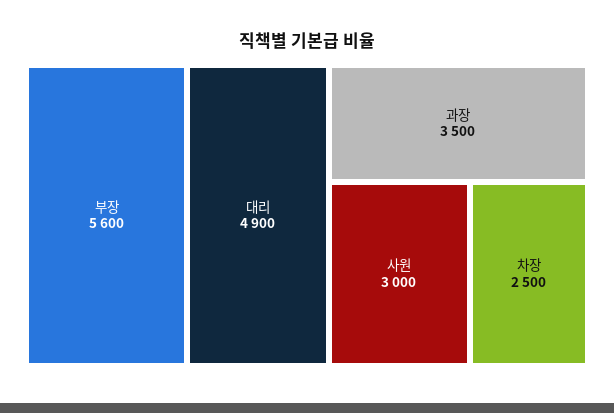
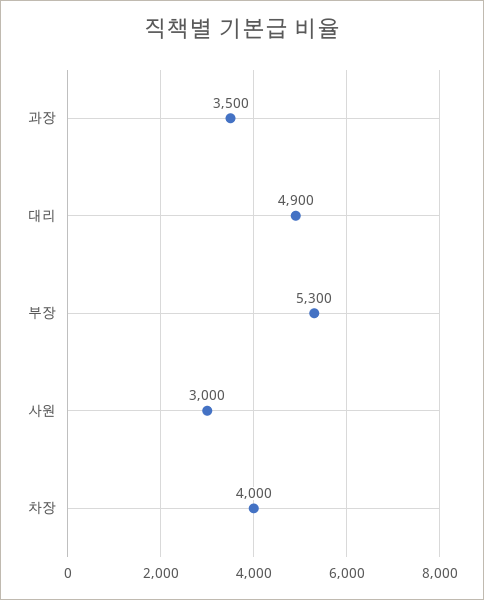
  {
-   "부장": 5600,
+   "부장": 5300,
    "대리": 4900,
    "과장": 3500,
    "사원": 3000,
-   "차장": 2500
+   "차장": 4000
  }

